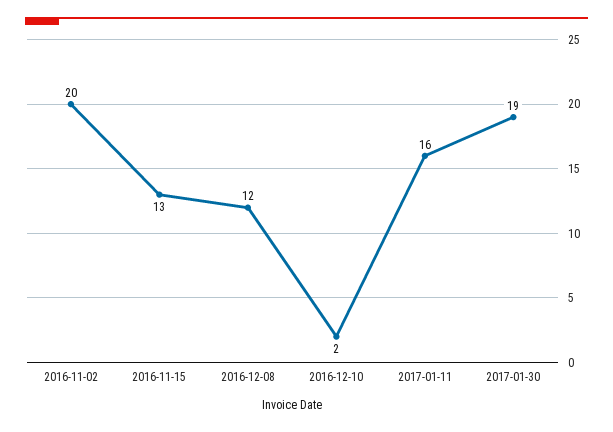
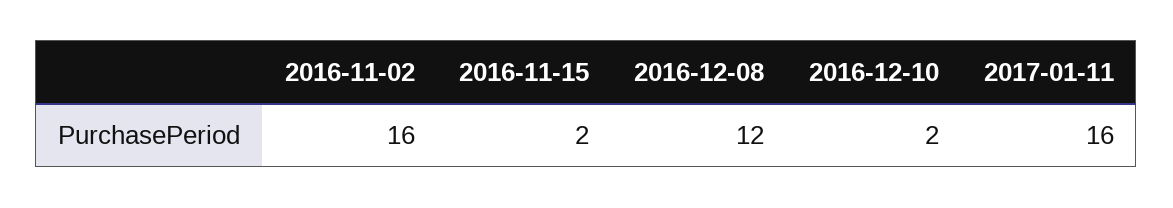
  {
-   "2016-11-02": 20,
+   "2016-11-02": 16,
-   "2016-11-15": 13,
+   "2016-11-15": 2,
    "2016-12-08": 12,
    "2016-12-10": 2,
-   "2017-01-11": 16,
+   "2017-01-11": 16
-   "2017-01-30": 19
  }

